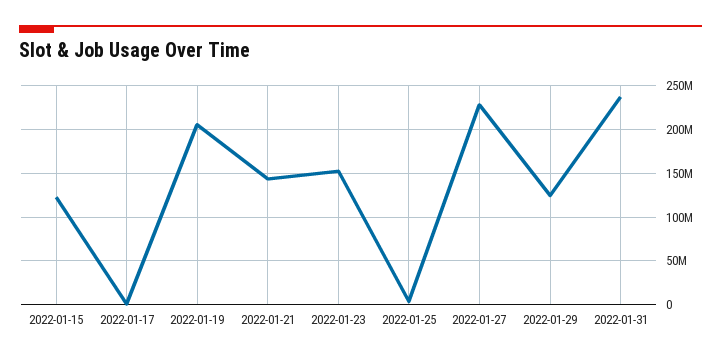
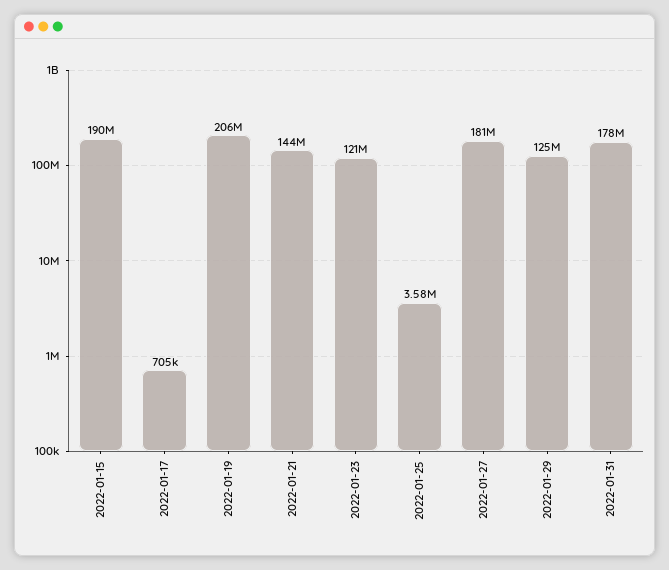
  {
-   "2022-01-15": 120000000,
+   "2022-01-15": 190000000,
    "2022-01-17": 705000,
    "2022-01-19": 206000000,
    "2022-01-21": 144000000,
-   "2022-01-23": 150000000,
+   "2022-01-23": 121000000,
    "2022-01-25": 3580000,
-   "2022-01-27": 230000000,
+   "2022-01-27": 181000000,
    "2022-01-29": 125000000,
-   "2022-01-31": 240000000
+   "2022-01-31": 178000000
  }

